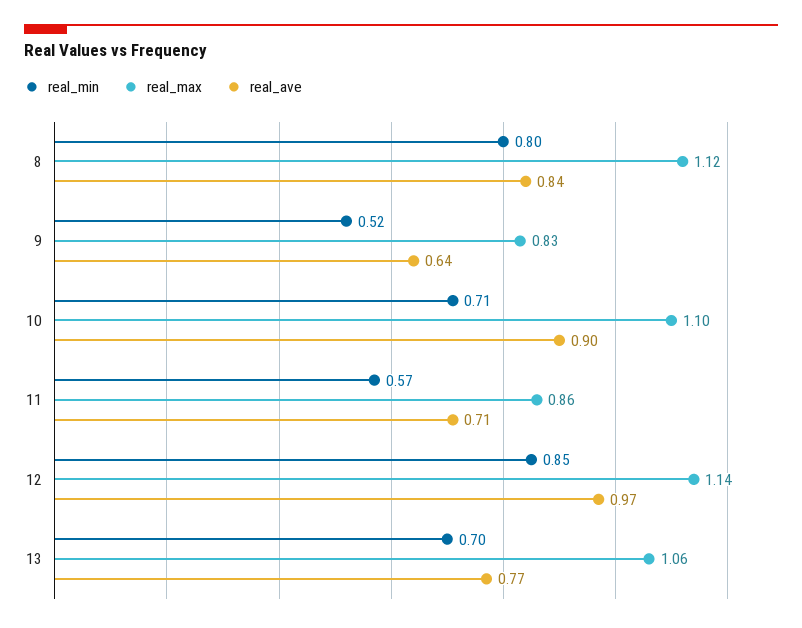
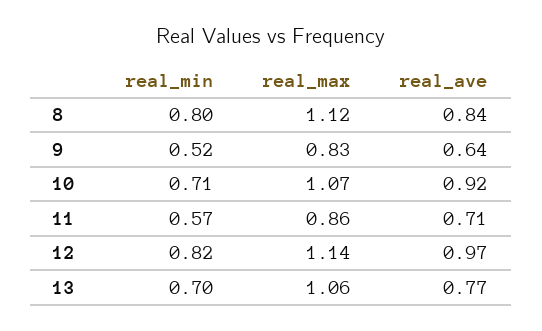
  {
    "real_min": {
      "8": 0.8,
      "9": 0.52,
      "10": 0.71,
      "11": 0.57,
-     "12": 0.85,
+     "12": 0.82,
      "13": 0.7
    },
    "real_max": {
      "8": 1.12,
      "9": 0.83,
-     "10": 1.1,
+     "10": 1.07,
      "11": 0.86,
      "12": 1.14,
      "13": 1.06
    },
    "real_ave": {
      "8": 0.84,
      "9": 0.64,
-     "10": 0.9,
+     "10": 0.92,
      "11": 0.71,
      "12": 0.97,
      "13": 0.77
    }
  }

